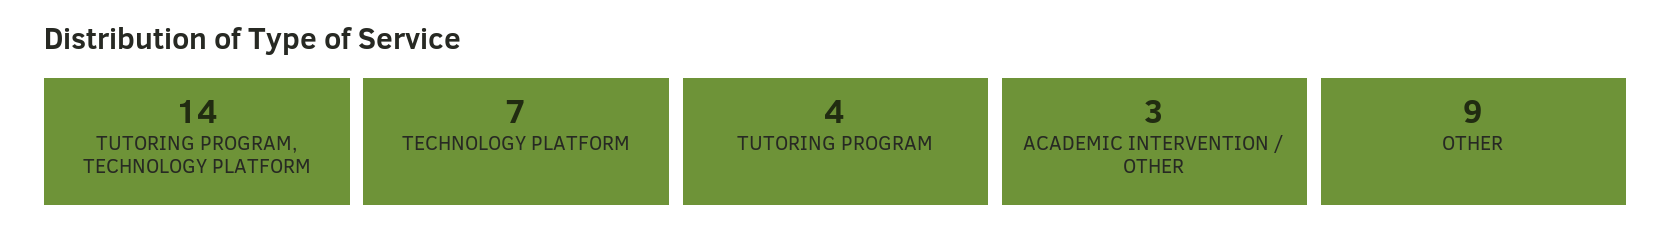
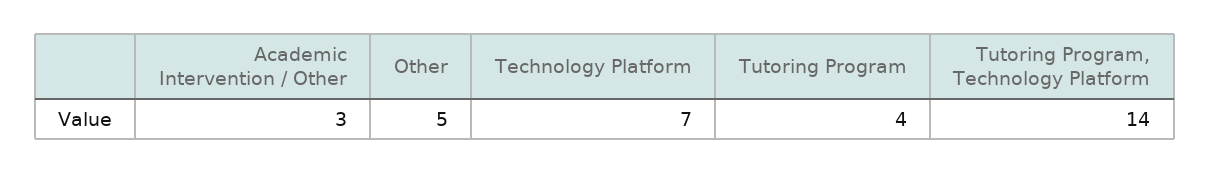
  {
    "TUTORING PROGRAM, TECHNOLOGY PLATFORM": 14,
    "TECHNOLOGY PLATFORM": 7,
    "TUTORING PROGRAM": 4,
    "ACADEMIC INTERVENTION / OTHER": 3,
-   "OTHER": 9
+   "OTHER": 5
  }

